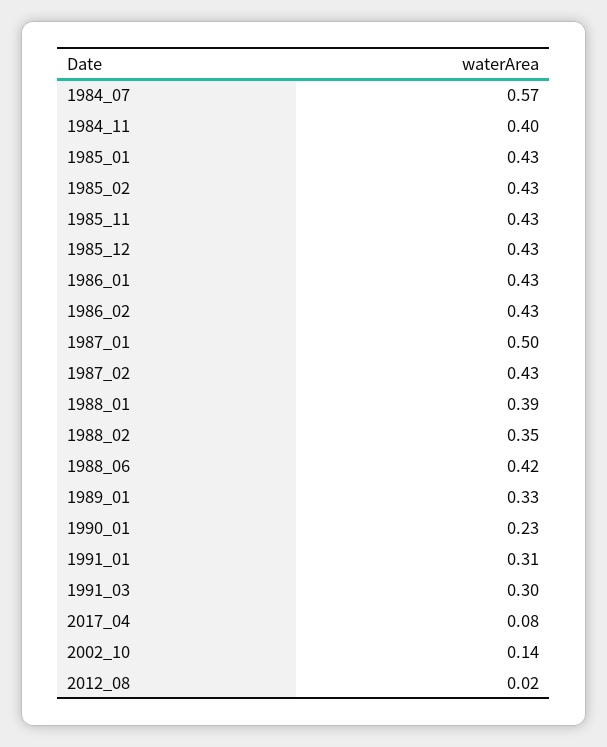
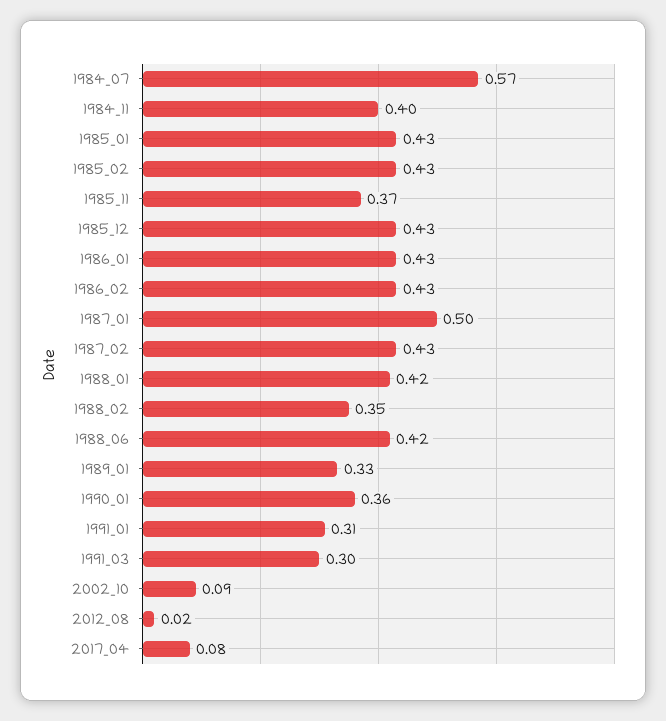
  {
    "1984_07": 0.57,
    "1984_11": 0.4,
    "1985_01": 0.43,
    "1985_02": 0.43,
-   "1985_11": 0.43,
+   "1985_11": 0.37,
    "1985_12": 0.43,
    "1986_01": 0.43,
    "1986_02": 0.43,
    "1987_01": 0.5,
    "1987_02": 0.43,
-   "1988_01": 0.39,
+   "1988_01": 0.42,
    "1988_02": 0.35,
    "1988_06": 0.42,
    "1989_01": 0.33,
-   "1990_01": 0.23,
+   "1990_01": 0.36,
    "1991_01": 0.31,
    "1991_03": 0.3,
    "2017_04": 0.08,
-   "2002_10": 0.14,
+   "2002_10": 0.09,
    "2012_08": 0.02
  }

